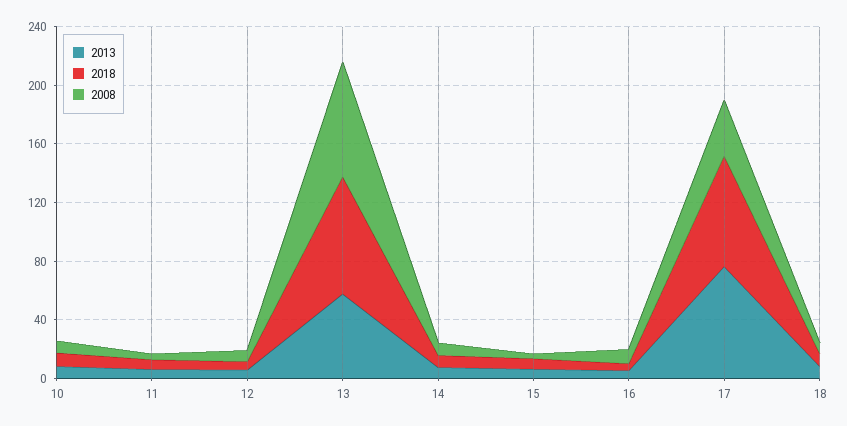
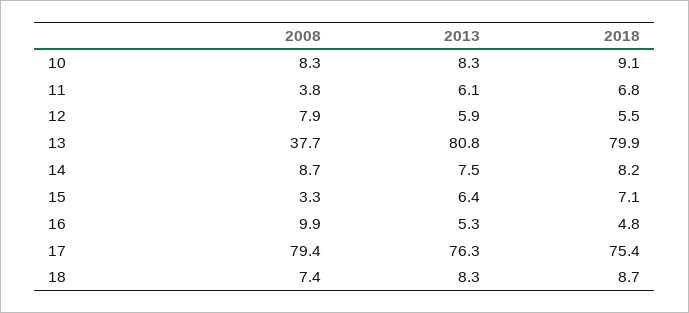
  {
    "2013": {
      "10": 8.3,
      "11": 6.1,
      "12": 5.9,
-     "13": 60,
+     "13": 80.8,
      "14": 7.5,
      "15": 6.4,
      "16": 5.3,
      "17": 76.3,
      "18": 8.3
    },
    "2018": {
      "10": 9.1,
      "11": 6.8,
      "12": 5.5,
      "13": 79.9,
      "14": 8.2,
      "15": 7.1,
      "16": 4.8,
      "17": 75.4,
      "18": 8.7
    },
    "2008": {
      "10": 8.3,
      "11": 3.8,
      "12": 7.9,
-     "13": 80,
+     "13": 37.7,
      "14": 8.7,
      "15": 3.3,
      "16": 9.9,
-     "17": 40,
+     "17": 79.4,
      "18": 7.4
    }
  }

